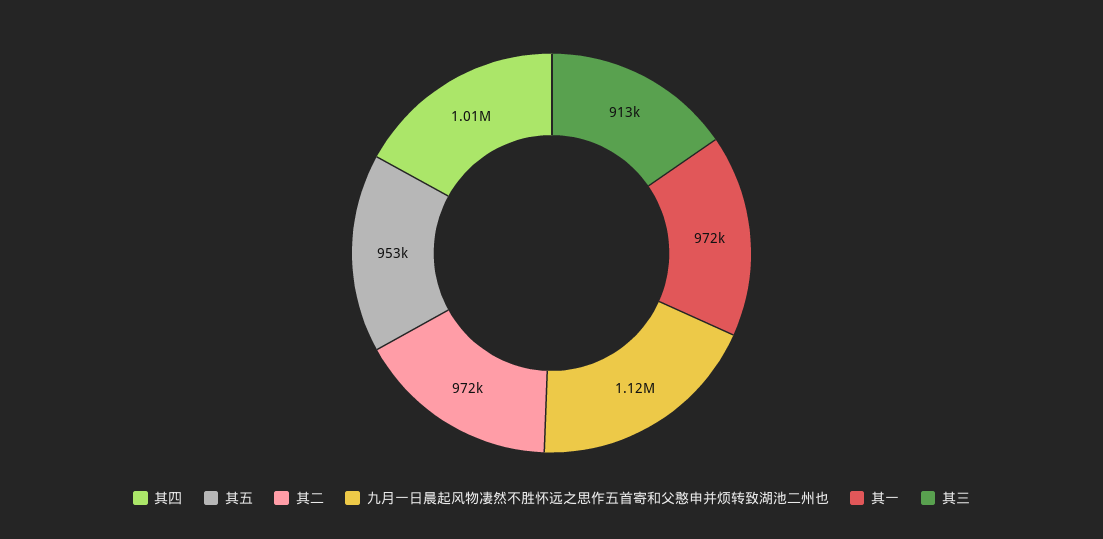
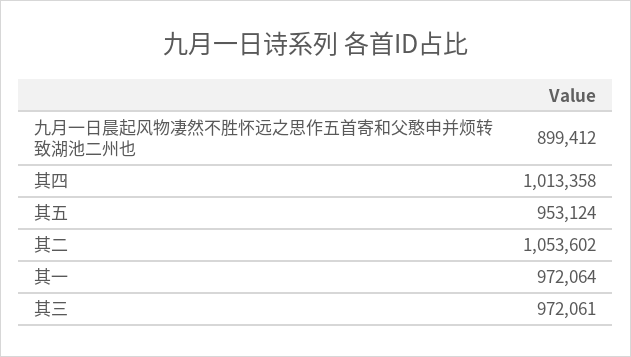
  {
    "其四": 1013358,
    "其五": 953124,
-   "其二": 972000,
+   "其二": 1053602,
-   "九月一日晨起风物凄然不胜怀远之思作五首寄和父憨申并烦转致湖池二州也": 1120000,
+   "九月一日晨起风物凄然不胜怀远之思作五首寄和父憨申并烦转致湖池二州也": 899412,
    "其一": 972064,
-   "其三": 913000
+   "其三": 972061
  }

